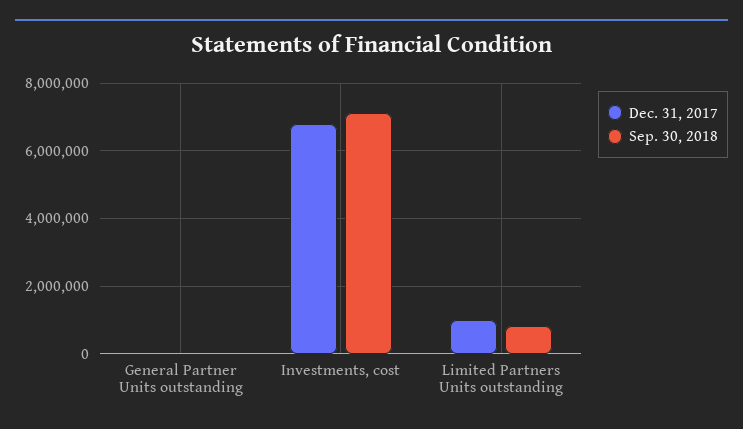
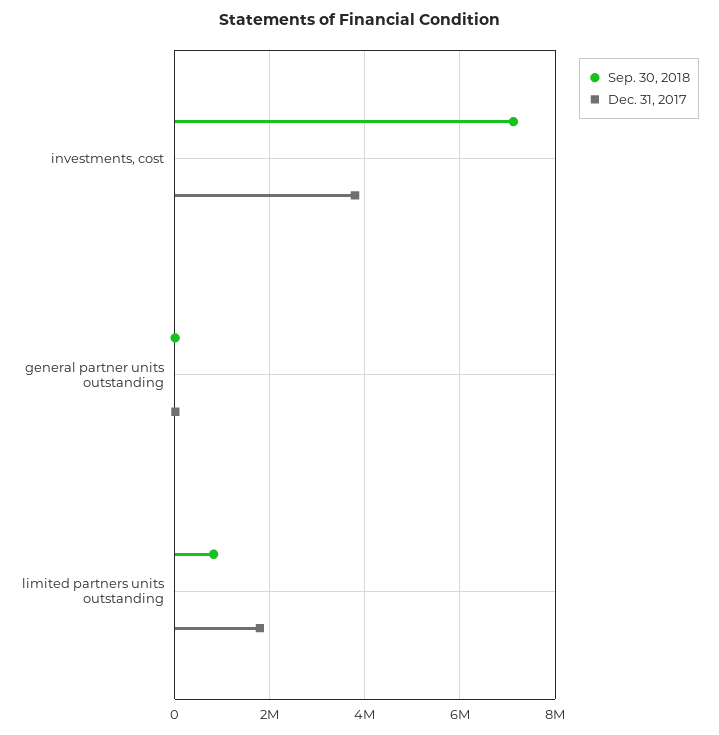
  {
    "Dec. 31, 2017": {
      "General Partner Units outstanding": 0,
-     "Investments, cost": 6800000,
+     "Investments, cost": 3800000,
-     "Limited Partners Units outstanding": 1000000
+     "Limited Partners Units outstanding": 1800000
    },
    "Sep. 30, 2018": {
      "General Partner Units outstanding": 0,
      "Investments, cost": 7200000,
      "Limited Partners Units outstanding": 800000
    }
  }

